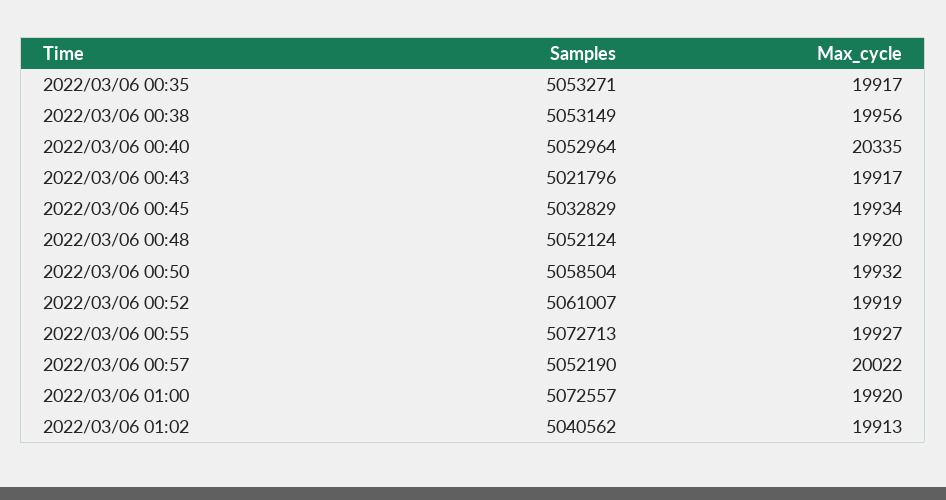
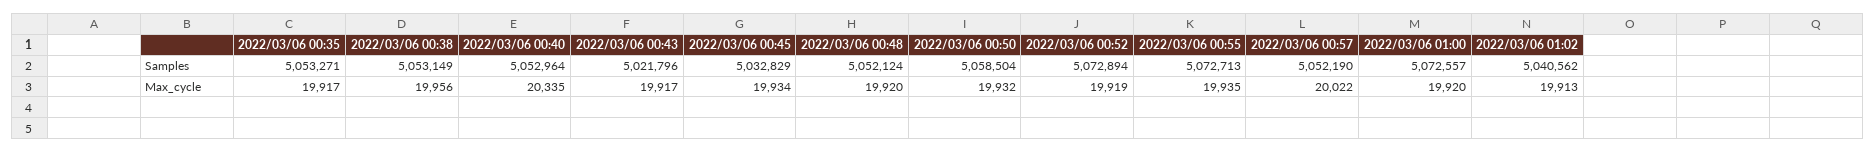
  {
    "Samples": {
      "2022/03/06 00:35": 5053271,
      "2022/03/06 00:38": 5053149,
      "2022/03/06 00:40": 5052964,
      "2022/03/06 00:43": 5021796,
      "2022/03/06 00:45": 5032829,
      "2022/03/06 00:48": 5052124,
      "2022/03/06 00:50": 5058504,
-     "2022/03/06 00:52": 5061007,
+     "2022/03/06 00:52": 5072894,
      "2022/03/06 00:55": 5072713,
      "2022/03/06 00:57": 5052190,
      "2022/03/06 01:00": 5072557,
      "2022/03/06 01:02": 5040562
    },
    "Max_cycle": {
      "2022/03/06 00:35": 19917,
      "2022/03/06 00:38": 19956,
      "2022/03/06 00:40": 20335,
      "2022/03/06 00:43": 19917,
      "2022/03/06 00:45": 19934,
      "2022/03/06 00:48": 19920,
      "2022/03/06 00:50": 19932,
      "2022/03/06 00:52": 19919,
-     "2022/03/06 00:55": 19927,
+     "2022/03/06 00:55": 19935,
      "2022/03/06 00:57": 20022,
      "2022/03/06 01:00": 19920,
      "2022/03/06 01:02": 19913
    }
  }

